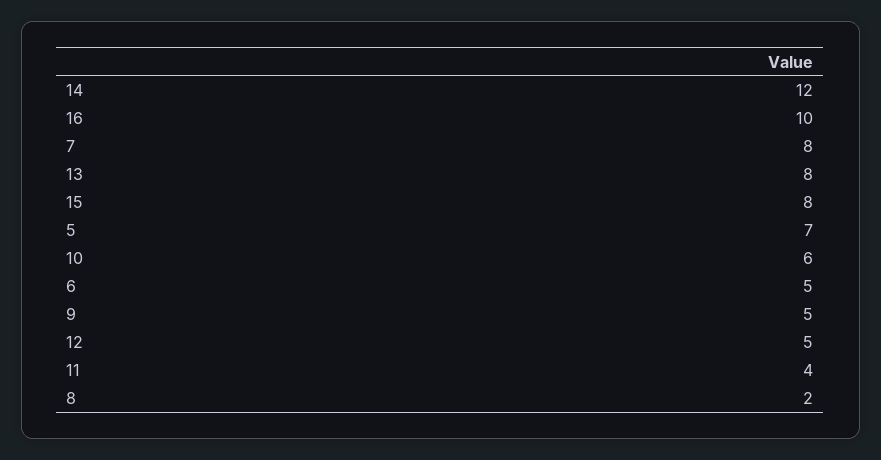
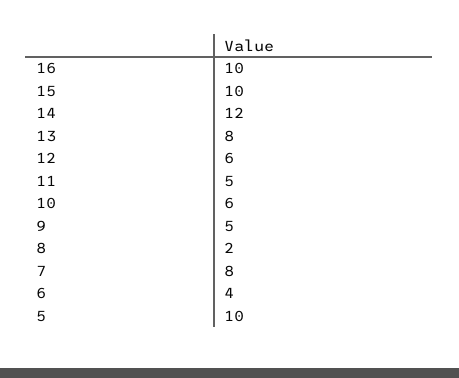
  {
    "14": 12,
    "16": 10,
    "7": 8,
    "13": 8,
-   "15": 8,
+   "15": 10,
-   "5": 7,
+   "5": 10,
    "10": 6,
-   "6": 5,
+   "6": 4,
    "9": 5,
-   "12": 5,
+   "12": 6,
-   "11": 4,
+   "11": 5,
    "8": 2
  }

